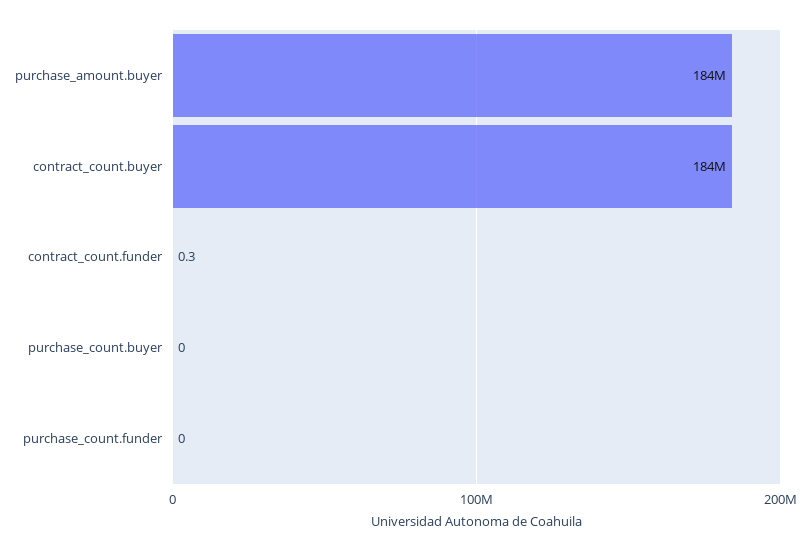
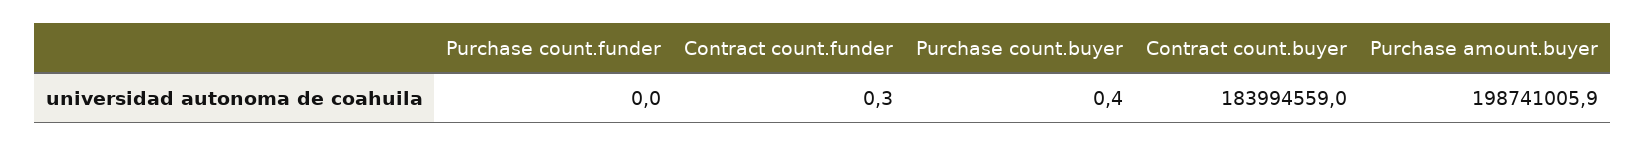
  {
-   "purchase_amount.buyer": 184000000,
+   "purchase_amount.buyer": 198741005.9,
    "contract_count.buyer": 183994559,
    "contract_count.funder": 0.3,
-   "purchase_count.buyer": 0,
+   "purchase_count.buyer": 0.4,
    "purchase_count.funder": 0
  }

